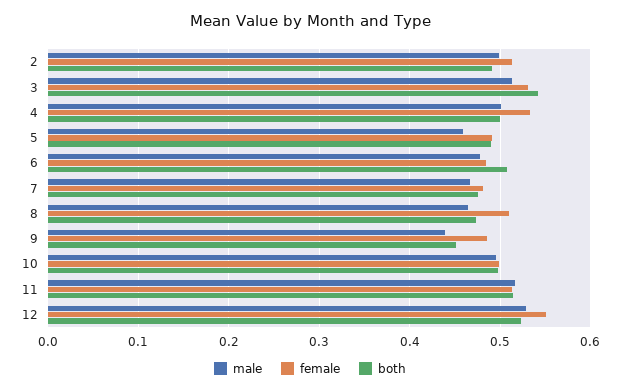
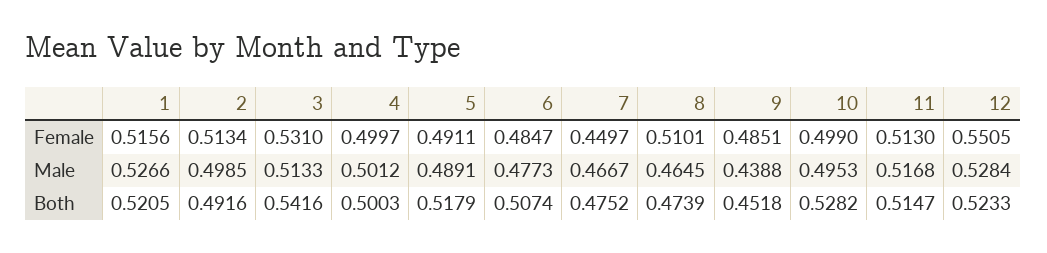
  {
    "male": {
      "2": 0.4985,
      "3": 0.5133,
      "4": 0.5012,
-     "5": 0.46,
+     "5": 0.4891,
      "6": 0.4773,
      "7": 0.4667,
      "8": 0.4645,
      "9": 0.4388,
      "10": 0.4953,
      "11": 0.5168,
-     "12": 0.5284
+     "12": 0.5284,
+     "1": 0.5266
    },
    "female": {
      "2": 0.5134,
      "3": 0.531,
-     "4": 0.53,
+     "4": 0.4997,
      "5": 0.4911,
      "6": 0.4847,
-     "7": 0.48,
+     "7": 0.4497,
      "8": 0.5101,
      "9": 0.4851,
      "10": 0.499,
      "11": 0.513,
-     "12": 0.5505
+     "12": 0.5505,
+     "1": 0.5156
    },
    "both": {
      "2": 0.4916,
      "3": 0.5416,
      "4": 0.5003,
-     "5": 0.49,
+     "5": 0.5179,
      "6": 0.5074,
      "7": 0.4752,
      "8": 0.4739,
      "9": 0.4518,
-     "10": 0.5,
+     "10": 0.5282,
      "11": 0.5147,
-     "12": 0.5233
+     "12": 0.5233,
+     "1": 0.5205
    }
  }

